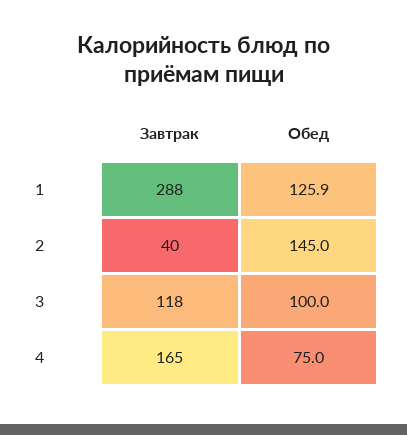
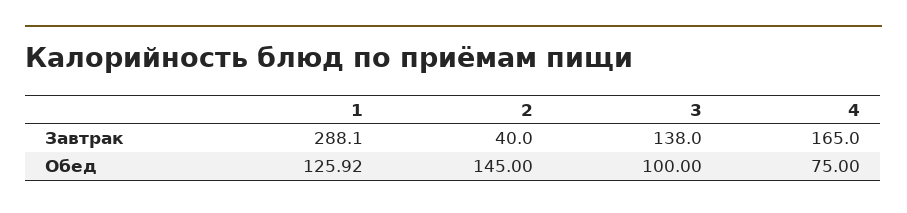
  {
    "Завтрак": {
      "1": 288.1,
      "2": 40,
-     "3": 118,
+     "3": 138,
      "4": 165
    },
    "Обед": {
      "1": 125.92,
      "2": 145,
      "3": 100,
      "4": 75
    }
  }

